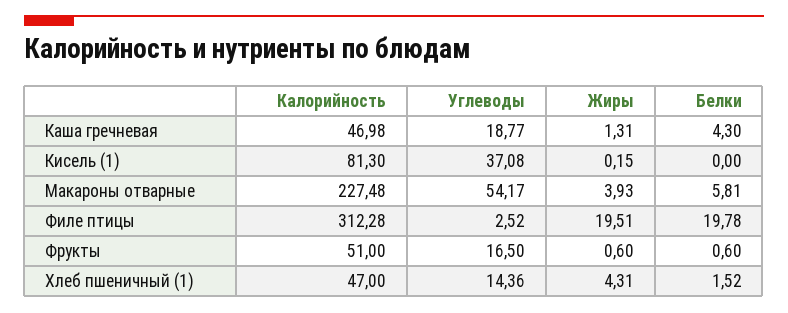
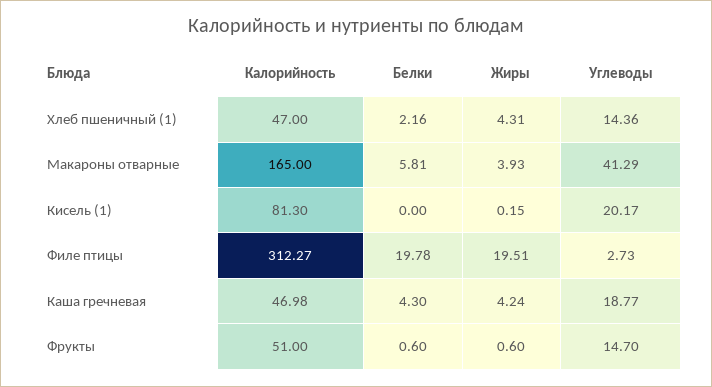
  {
    "Калорийность": {
      "Каша гречневая": 46.98,
      "Кисель (1)": 81.3,
-     "Макароны отварные": 227.48,
+     "Макароны отварные": 165,
-     "Филе птицы": 312.28,
+     "Филе птицы": 312.27,
      "Фрукты": 51,
      "Хлеб пшеничный (1)": 47
    },
    "Углеводы": {
      "Каша гречневая": 18.77,
-     "Кисель (1)": 37.08,
+     "Кисель (1)": 20.17,
-     "Макароны отварные": 54.17,
+     "Макароны отварные": 41.29,
-     "Филе птицы": 2.52,
+     "Филе птицы": 2.73,
-     "Фрукты": 16.5,
+     "Фрукты": 14.7,
      "Хлеб пшеничный (1)": 14.36
    },
    "Жиры": {
-     "Каша гречневая": 1.31,
+     "Каша гречневая": 4.24,
      "Кисель (1)": 0.15,
      "Макароны отварные": 3.93,
      "Филе птицы": 19.51,
      "Фрукты": 0.6,
      "Хлеб пшеничный (1)": 4.31
    },
    "Белки": {
      "Каша гречневая": 4.3,
      "Кисель (1)": 0,
      "Макароны отварные": 5.81,
      "Филе птицы": 19.78,
      "Фрукты": 0.6,
-     "Хлеб пшеничный (1)": 1.52
+     "Хлеб пшеничный (1)": 2.16
    }
  }

